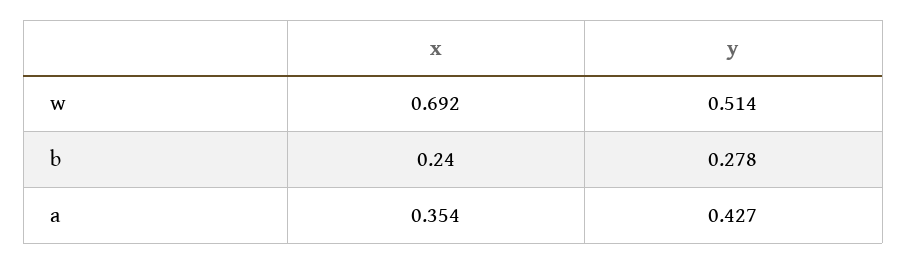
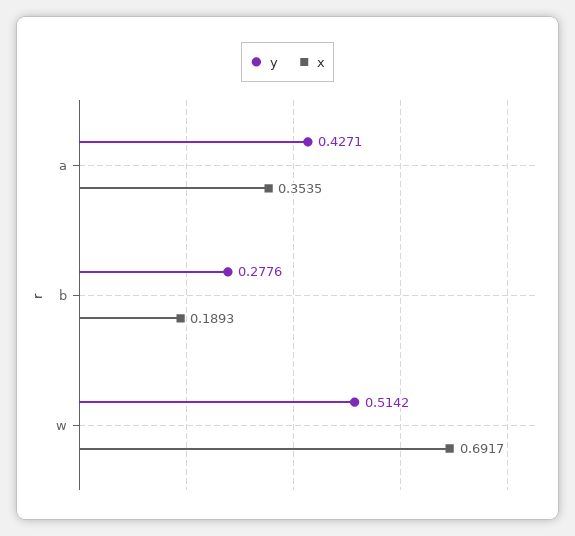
  {
    "x": {
      "w": 0.6917,
-     "b": 0.24,
+     "b": 0.1893,
      "a": 0.3535
    },
    "y": {
      "w": 0.5142,
      "b": 0.2776,
      "a": 0.4271
    }
  }

